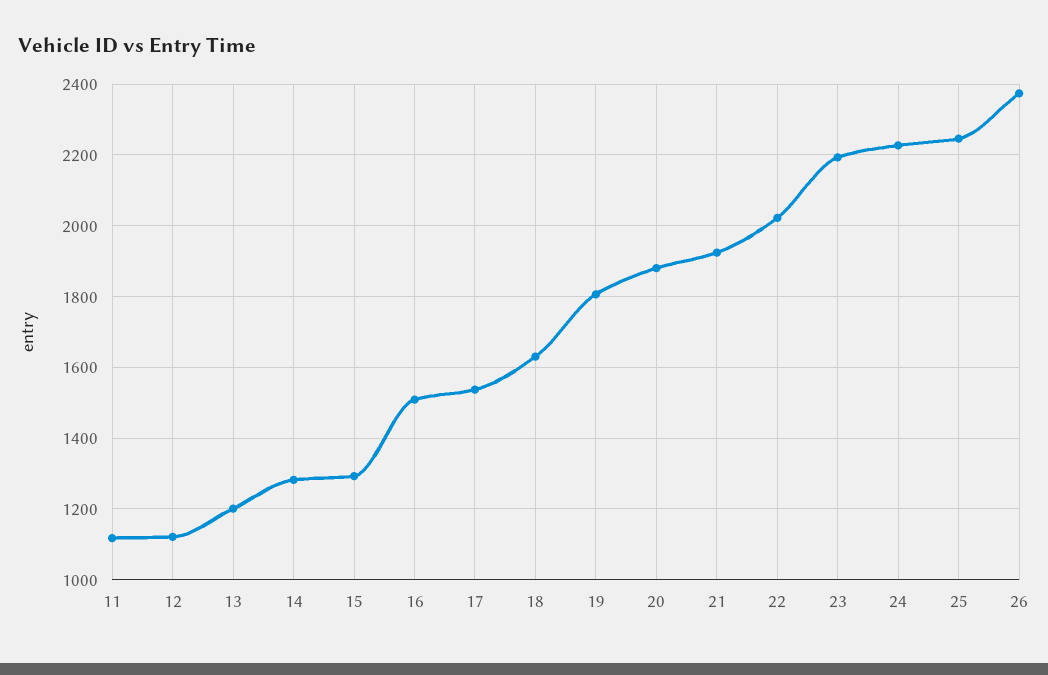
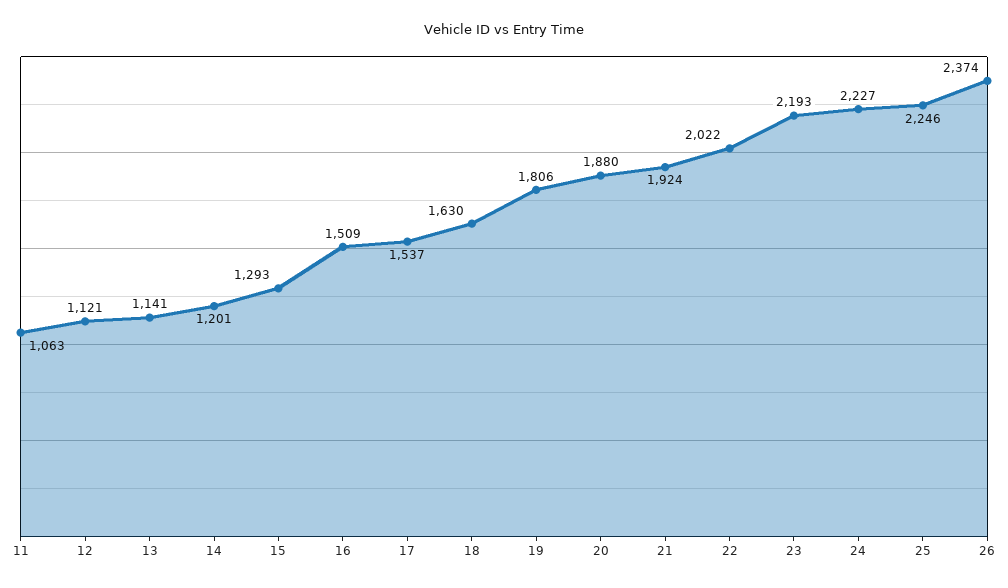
  {
-   "11": 1120,
+   "11": 1063,
    "12": 1121,
-   "13": 1200,
+   "13": 1141,
-   "14": 1280,
+   "14": 1201,
    "15": 1293,
    "16": 1509,
    "17": 1537,
    "18": 1630,
    "19": 1806,
    "20": 1880,
    "21": 1924,
    "22": 2022,
    "23": 2193,
    "24": 2227,
    "25": 2246,
    "26": 2374
  }

